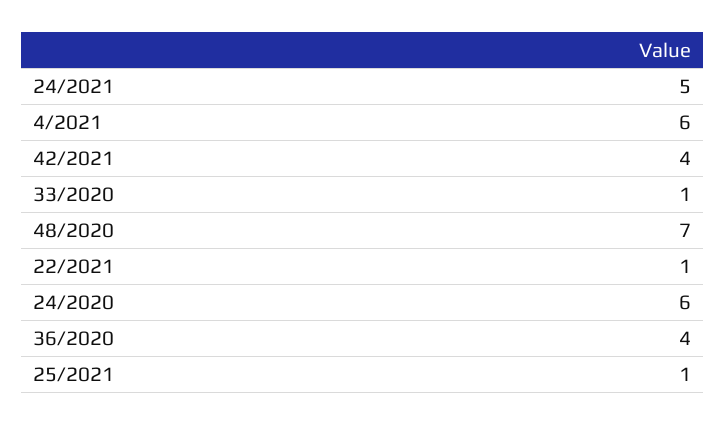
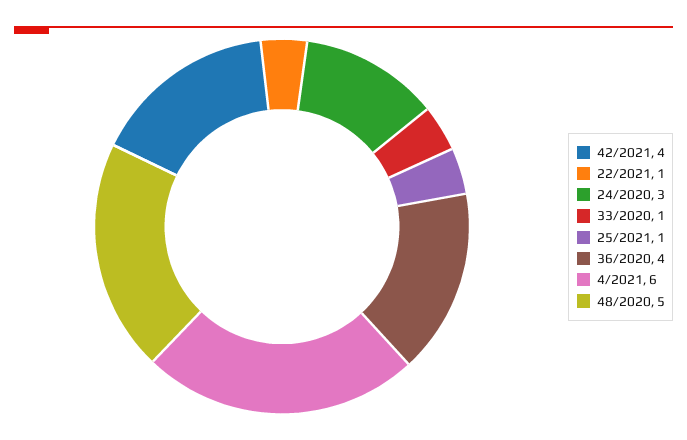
  {
-   "24/2021": 5,
    "4/2021": 6,
    "42/2021": 4,
    "33/2020": 1,
-   "48/2020": 7,
+   "48/2020": 5,
    "22/2021": 1,
-   "24/2020": 6,
+   "24/2020": 3,
    "36/2020": 4,
    "25/2021": 1
  }

